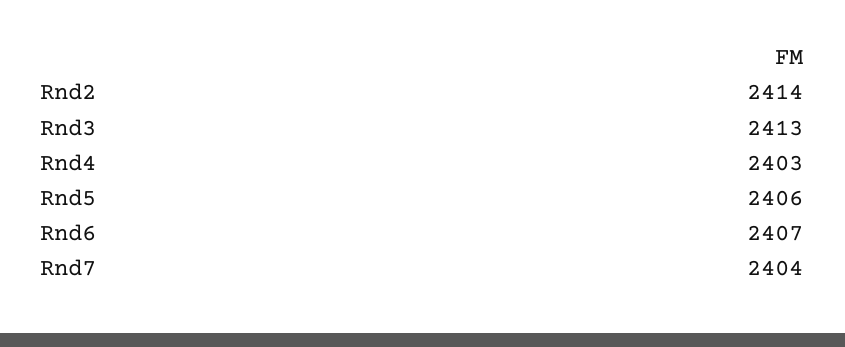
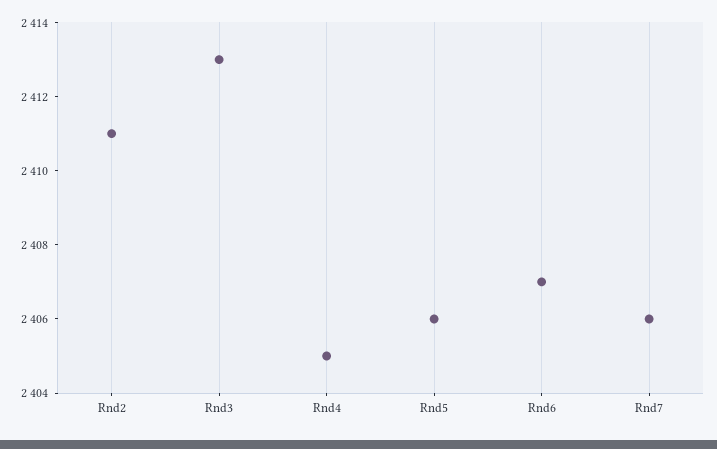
  {
-   "Rnd2": 2414,
+   "Rnd2": 2411,
    "Rnd3": 2413,
-   "Rnd4": 2403,
+   "Rnd4": 2405,
    "Rnd5": 2406,
    "Rnd6": 2407,
-   "Rnd7": 2404
+   "Rnd7": 2406
  }

